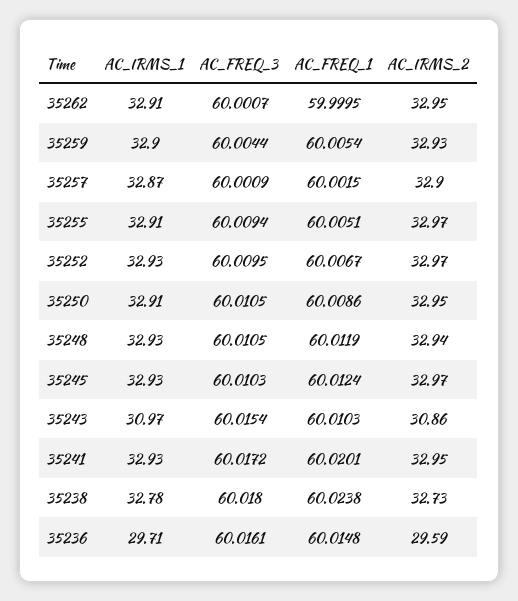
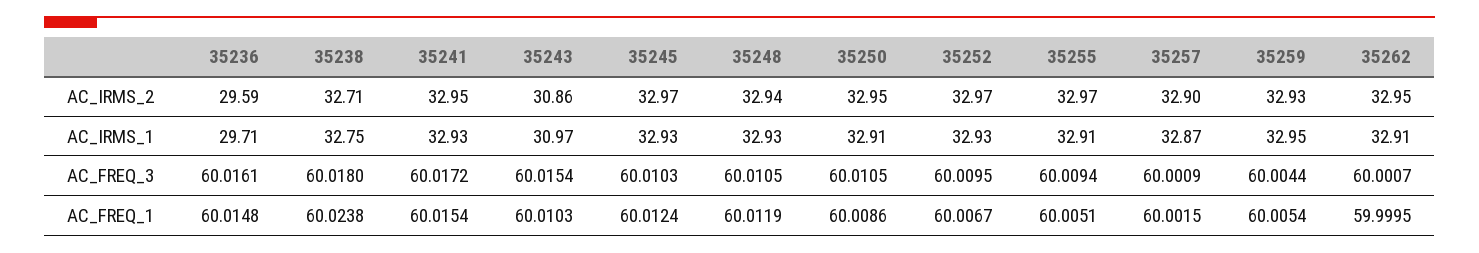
  {
    "AC_IRMS_1": {
      "35262": 32.91,
-     "35259": 32.9,
+     "35259": 32.95,
      "35257": 32.87,
      "35255": 32.91,
      "35252": 32.93,
      "35250": 32.91,
      "35248": 32.93,
      "35245": 32.93,
      "35243": 30.97,
      "35241": 32.93,
-     "35238": 32.78,
+     "35238": 32.75,
      "35236": 29.71
    },
    "AC_FREQ_3": {
      "35262": 60.0007,
      "35259": 60.0044,
      "35257": 60.0009,
      "35255": 60.0094,
      "35252": 60.0095,
      "35250": 60.0105,
      "35248": 60.0105,
      "35245": 60.0103,
      "35243": 60.0154,
      "35241": 60.0172,
      "35238": 60.018,
      "35236": 60.0161
    },
    "AC_FREQ_1": {
      "35262": 59.9995,
      "35259": 60.0054,
      "35257": 60.0015,
      "35255": 60.0051,
      "35252": 60.0067,
      "35250": 60.0086,
      "35248": 60.0119,
      "35245": 60.0124,
      "35243": 60.0103,
-     "35241": 60.0201,
+     "35241": 60.0154,
      "35238": 60.0238,
      "35236": 60.0148
    },
    "AC_IRMS_2": {
      "35262": 32.95,
      "35259": 32.93,
      "35257": 32.9,
      "35255": 32.97,
      "35252": 32.97,
      "35250": 32.95,
      "35248": 32.94,
      "35245": 32.97,
      "35243": 30.86,
      "35241": 32.95,
-     "35238": 32.73,
+     "35238": 32.71,
      "35236": 29.59
    }
  }

